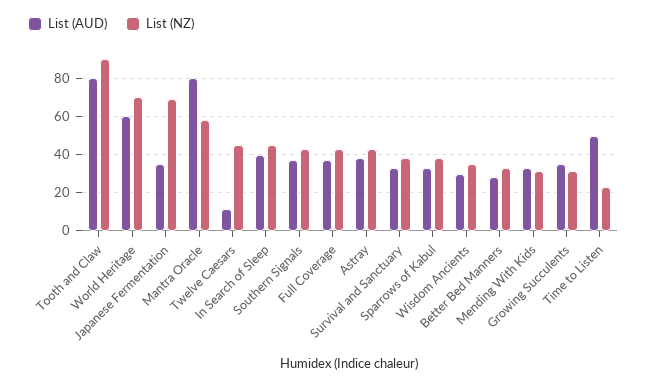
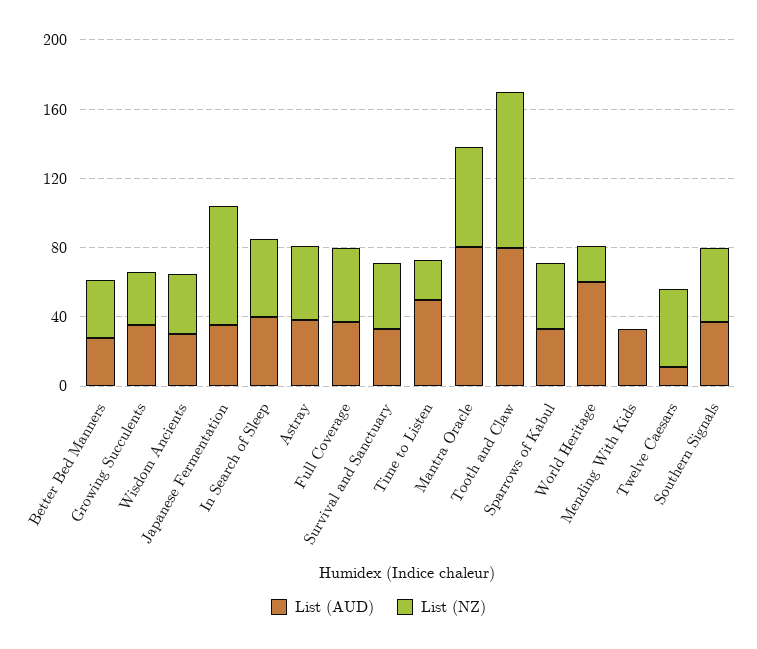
  {
    "List (AUD)": {
      "Tooth and Claw": 80,
      "World Heritage": 60,
      "Japanese Fermentation": 35,
      "Mantra Oracle": 80,
      "Twelve Caesars": 10,
      "In Search of Sleep": 40,
      "Southern Signals": 35,
      "Full Coverage": 35,
      "Astray": 40,
      "Survival and Sanctuary": 35,
      "Sparrows of Kabul": 35,
      "Wisdom Ancients": 30,
      "Better Bed Manners": 30,
      "Mending With Kids": 35,
      "Growing Succulents": 35,
      "Time to Listen": 50
    },
    "List (NZ)": {
      "Tooth and Claw": 90,
-     "World Heritage": 70,
+     "World Heritage": 20,
      "Japanese Fermentation": 70,
      "Mantra Oracle": 60,
      "Twelve Caesars": 45,
      "In Search of Sleep": 45,
      "Southern Signals": 45,
      "Full Coverage": 45,
      "Astray": 45,
      "Survival and Sanctuary": 40,
      "Sparrows of Kabul": 40,
      "Wisdom Ancients": 35,
      "Better Bed Manners": 35,
-     "Mending With Kids": 30,
+     "Mending With Kids": 0,
      "Growing Succulents": 30,
      "Time to Listen": 25
    }
  }

